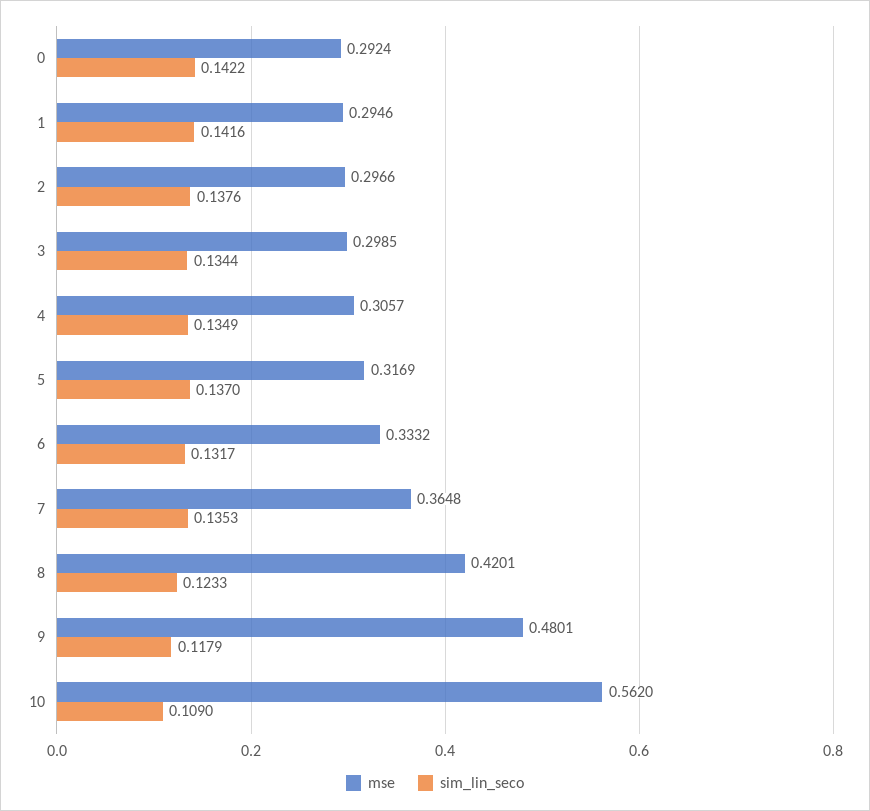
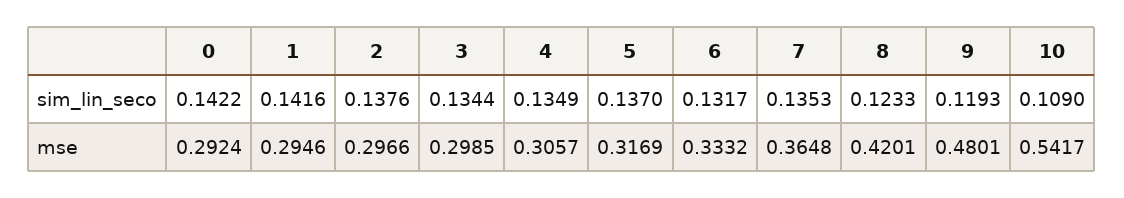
  {
    "mse": {
      "0": 0.2924,
      "1": 0.2946,
      "2": 0.2966,
      "3": 0.2985,
      "4": 0.3057,
      "5": 0.3169,
      "6": 0.3332,
      "7": 0.3648,
      "8": 0.4201,
      "9": 0.4801,
-     "10": 0.562
+     "10": 0.5417
    },
    "sim_lin_seco": {
      "0": 0.1422,
      "1": 0.1416,
      "2": 0.1376,
      "3": 0.1344,
      "4": 0.1349,
      "5": 0.137,
      "6": 0.1317,
      "7": 0.1353,
      "8": 0.1233,
-     "9": 0.1179,
+     "9": 0.1193,
      "10": 0.109
    }
  }

